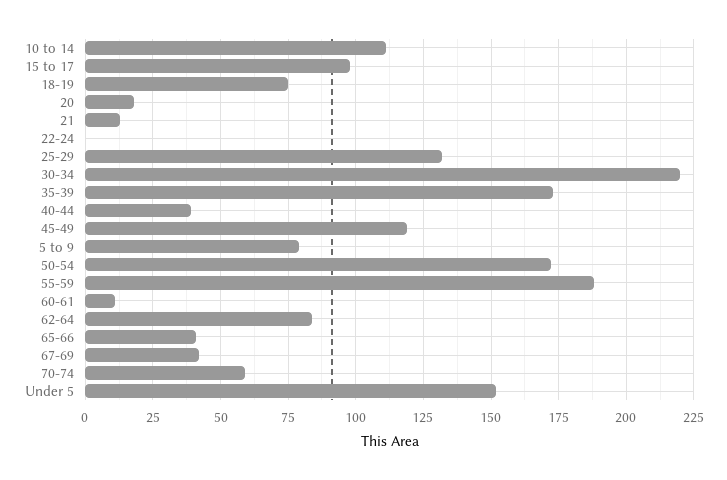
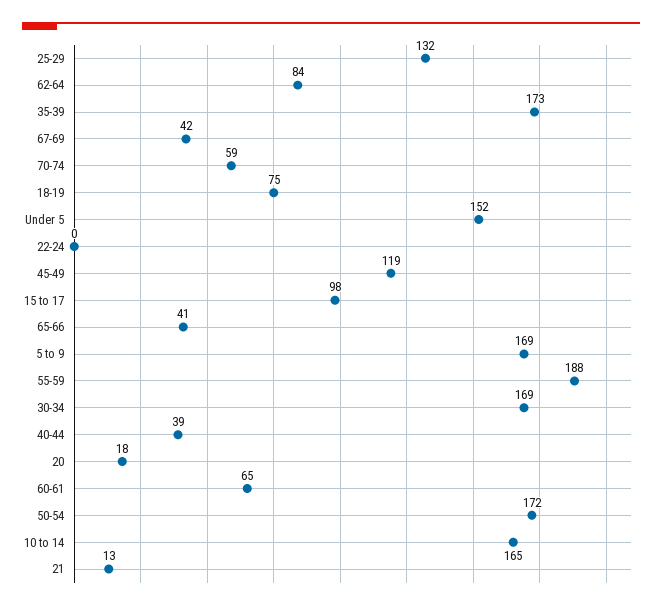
  {
-   "10 to 14": 110,
+   "10 to 14": 165,
    "15 to 17": 98,
    "18-19": 75,
    "20": 18,
    "21": 13,
    "22-24": 0,
    "25-29": 132,
-   "30-34": 220,
+   "30-34": 169,
    "35-39": 173,
    "40-44": 39,
    "45-49": 119,
-   "5 to 9": 80,
+   "5 to 9": 169,
    "50-54": 172,
    "55-59": 188,
-   "60-61": 10,
+   "60-61": 65,
    "62-64": 84,
    "65-66": 41,
    "67-69": 42,
    "70-74": 59,
    "Under 5": 152
  }

